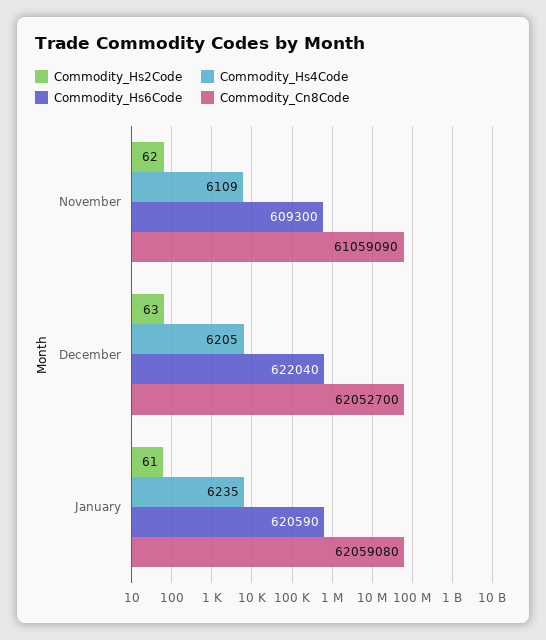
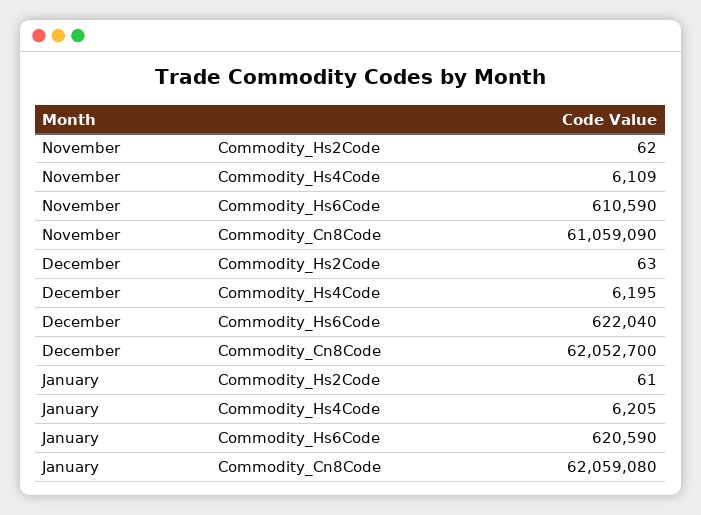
  {
    "Commodity_Hs2Code": {
      "November": 62,
      "December": 63,
      "January": 61
    },
    "Commodity_Hs4Code": {
      "November": 6109,
-     "December": 6205,
+     "December": 6195,
-     "January": 6235
+     "January": 6205
    },
    "Commodity_Hs6Code": {
-     "November": 609300,
+     "November": 610590,
      "December": 622040,
      "January": 620590
    },
    "Commodity_Cn8Code": {
      "November": 61059090,
      "December": 62052700,
      "January": 62059080
    }
  }

